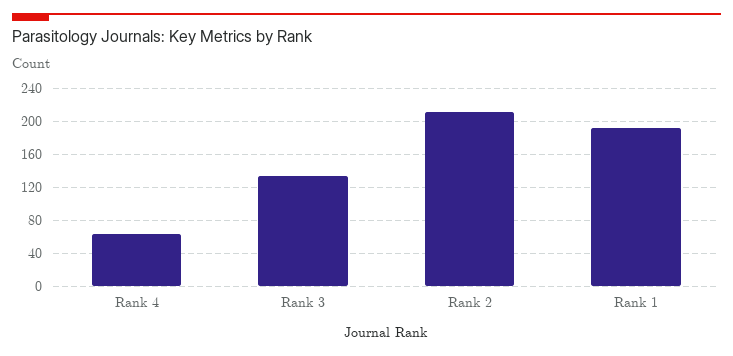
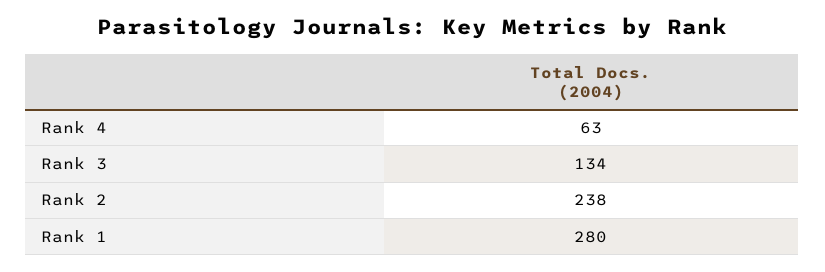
  {
    "Rank 4": 63,
    "Rank 3": 134,
-   "Rank 2": 210,
+   "Rank 2": 238,
-   "Rank 1": 190
+   "Rank 1": 280
  }

